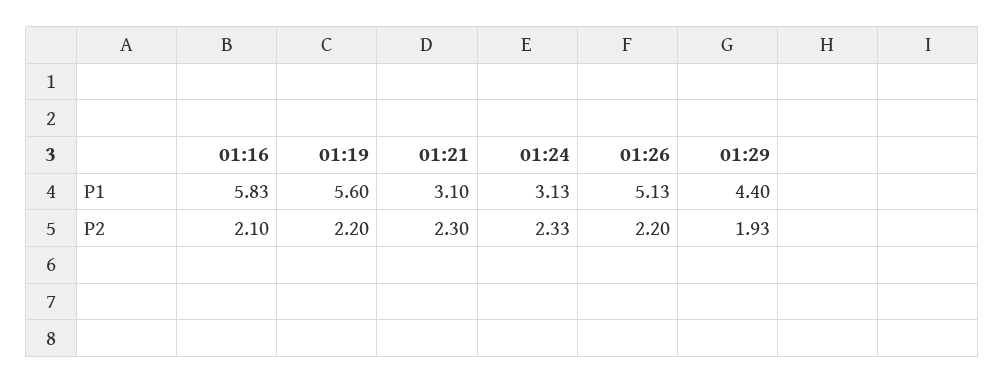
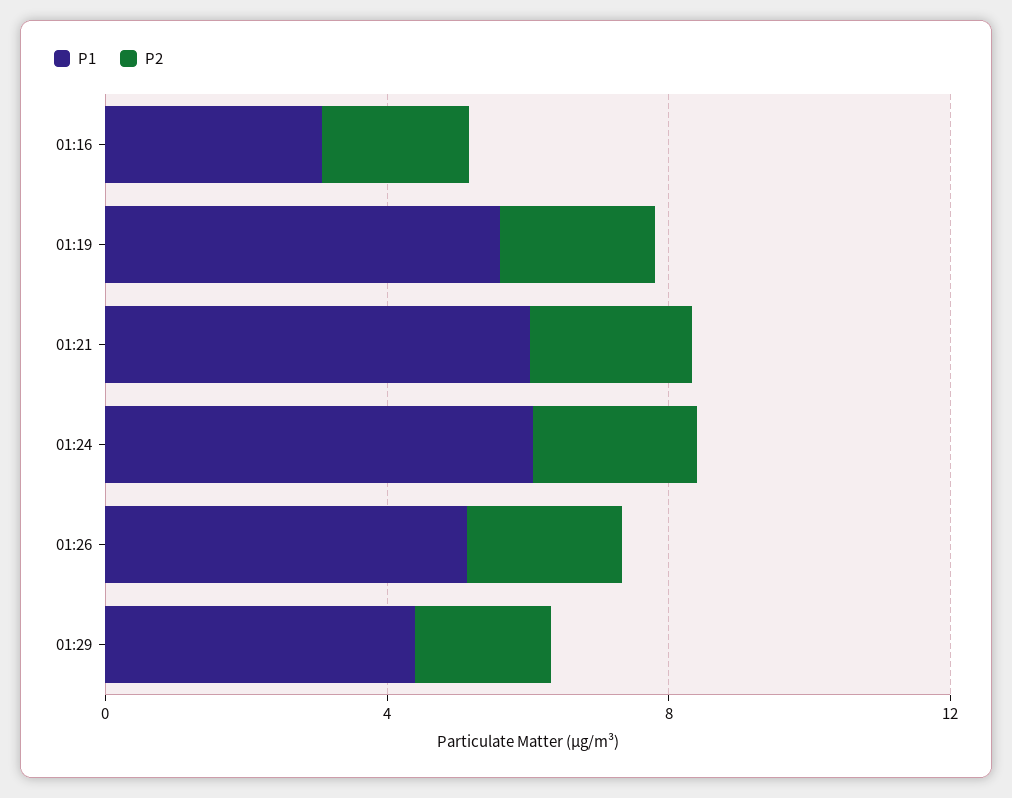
  {
    "P1": {
-     "01:16": 5.83,
+     "01:16": 3,
      "01:19": 5.6,
-     "01:21": 3.1,
+     "01:21": 6,
-     "01:24": 3.13,
+     "01:24": 6,
      "01:26": 5.13,
      "01:29": 4.4
    },
    "P2": {
      "01:16": 2.1,
      "01:19": 2.2,
      "01:21": 2.3,
      "01:24": 2.33,
      "01:26": 2.2,
      "01:29": 1.93
    }
  }

